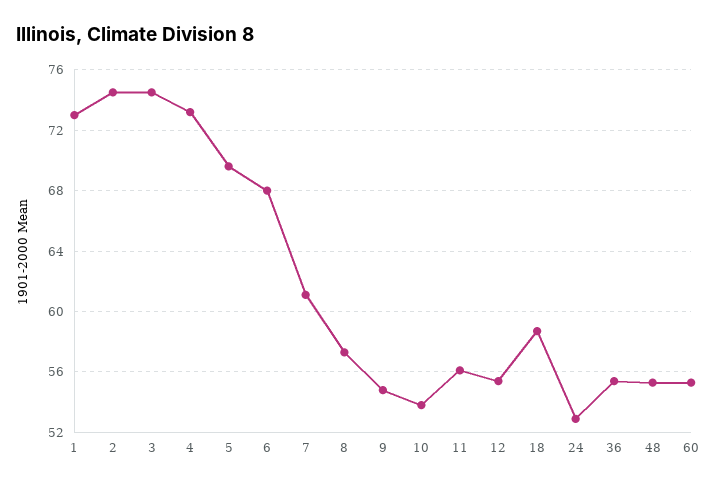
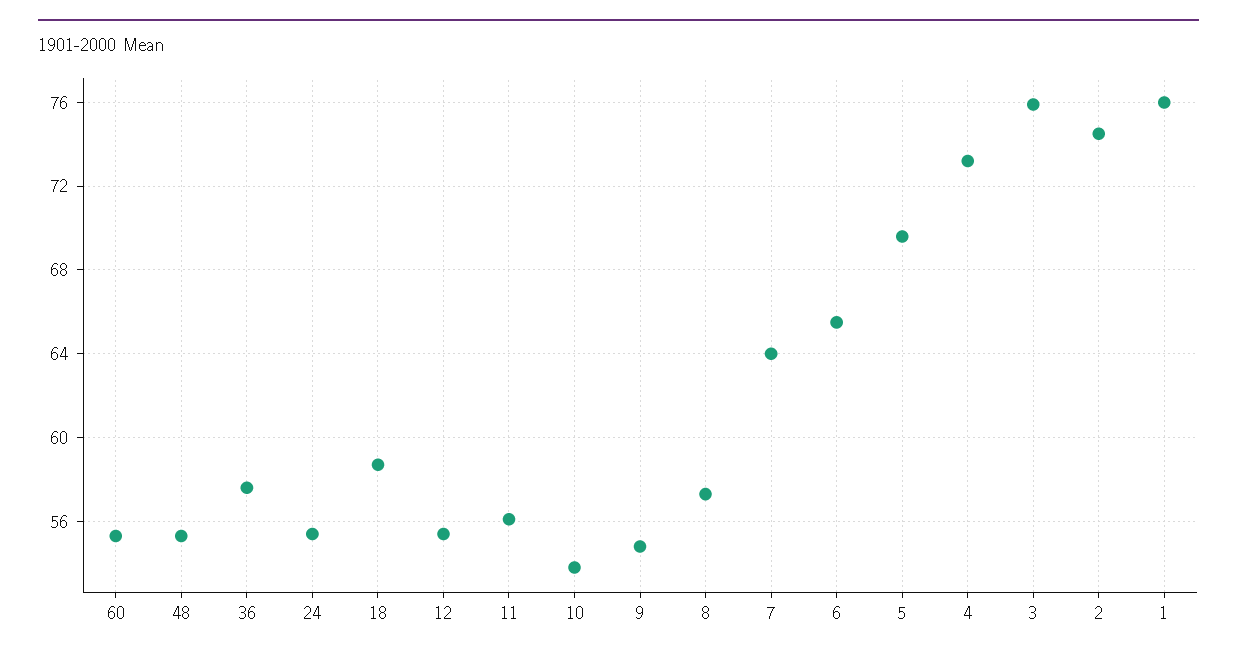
  {
-   "1": 73,
+   "1": 76,
    "2": 74.5,
-   "3": 74.5,
+   "3": 76,
    "4": 73,
    "5": 69.5,
-   "6": 68,
+   "6": 65.5,
-   "7": 61,
+   "7": 64,
    "8": 57.5,
    "9": 55,
    "10": 54,
    "11": 56,
    "12": 55.5,
    "18": 58.5,
-   "24": 53,
+   "24": 55.5,
-   "36": 55.5,
+   "36": 57.5,
    "48": 55.5,
    "60": 55.5
  }

